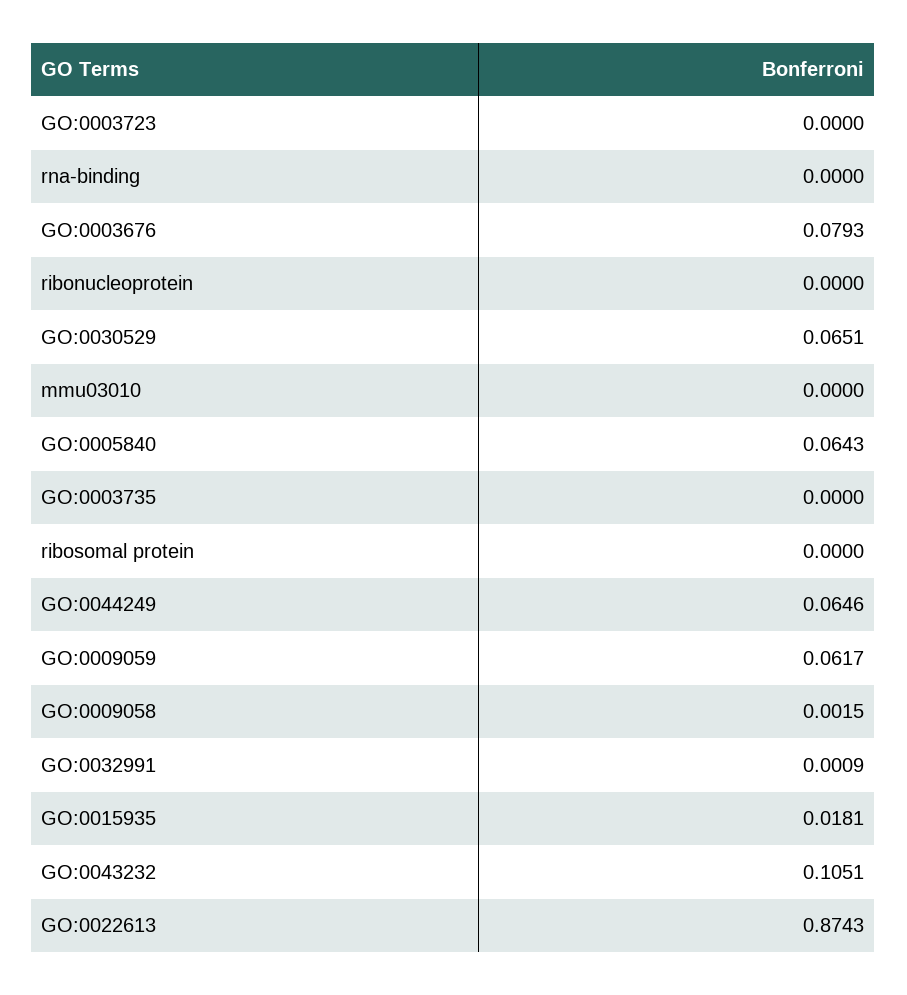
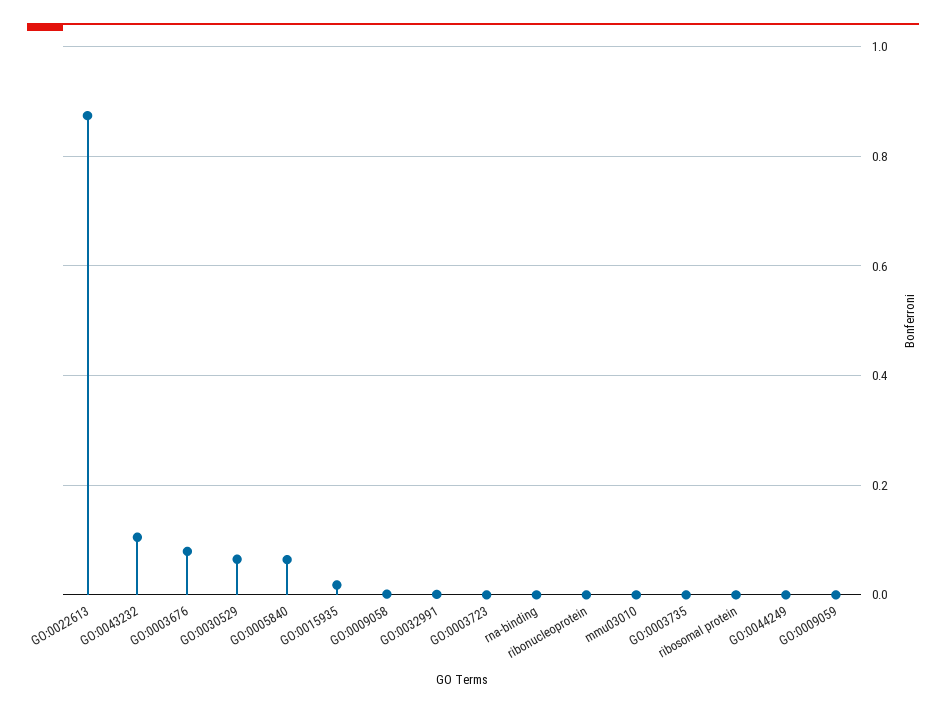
  {
    "GO:0003723": 0,
    "rna-binding": 0,
    "GO:0003676": 0.0793,
    "ribonucleoprotein": 0,
    "GO:0030529": 0.0651,
    "mmu03010": 0,
    "GO:0005840": 0.0643,
    "GO:0003735": 0,
    "ribosomal protein": 0,
-   "GO:0044249": 0.0646,
+   "GO:0044249": 0,
-   "GO:0009059": 0.0617,
+   "GO:0009059": 0,
    "GO:0009058": 0.0015,
    "GO:0032991": 0.0009,
    "GO:0015935": 0.0181,
    "GO:0043232": 0.1051,
    "GO:0022613": 0.8743
  }

